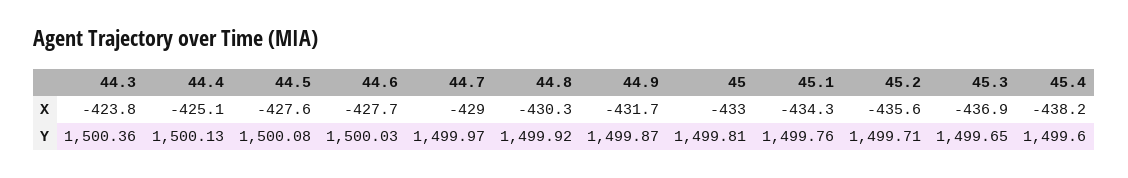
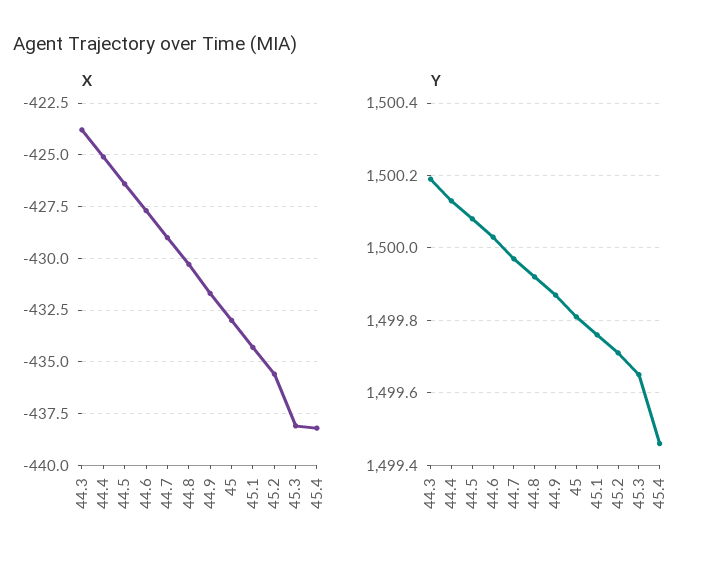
  {
    "X": {
      "44.3": -423.8,
      "44.4": -425.1,
-     "44.5": -427.6,
+     "44.5": -426.5,
      "44.6": -427.7,
      "44.7": -429,
      "44.8": -430.3,
      "44.9": -431.7,
      "45": -433,
      "45.1": -434.3,
      "45.2": -435.6,
-     "45.3": -436.9,
+     "45.3": -438,
      "45.4": -438.2
    },
    "Y": {
-     "44.3": 1500.36,
+     "44.3": 1500.2,
      "44.4": 1500.13,
      "44.5": 1500.08,
      "44.6": 1500.03,
      "44.7": 1499.97,
      "44.8": 1499.92,
      "44.9": 1499.87,
      "45": 1499.81,
      "45.1": 1499.76,
      "45.2": 1499.71,
      "45.3": 1499.65,
-     "45.4": 1499.6
+     "45.4": 1499.45
    }
  }

